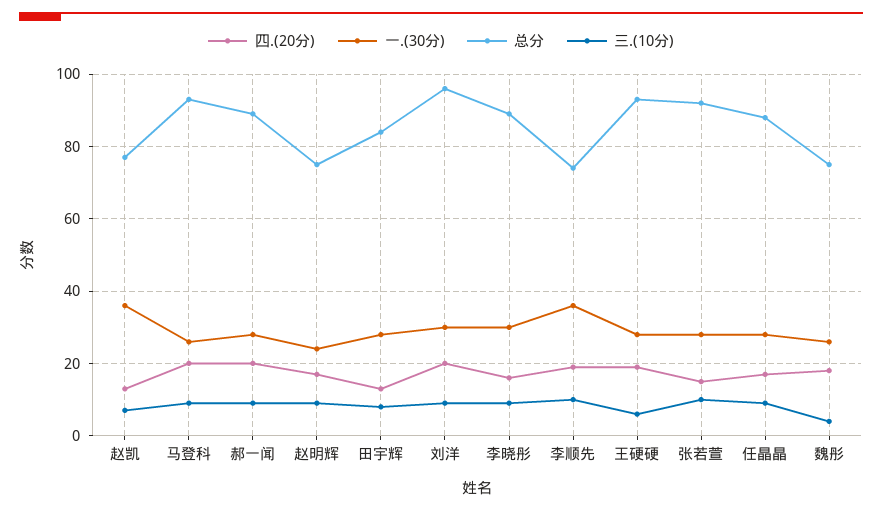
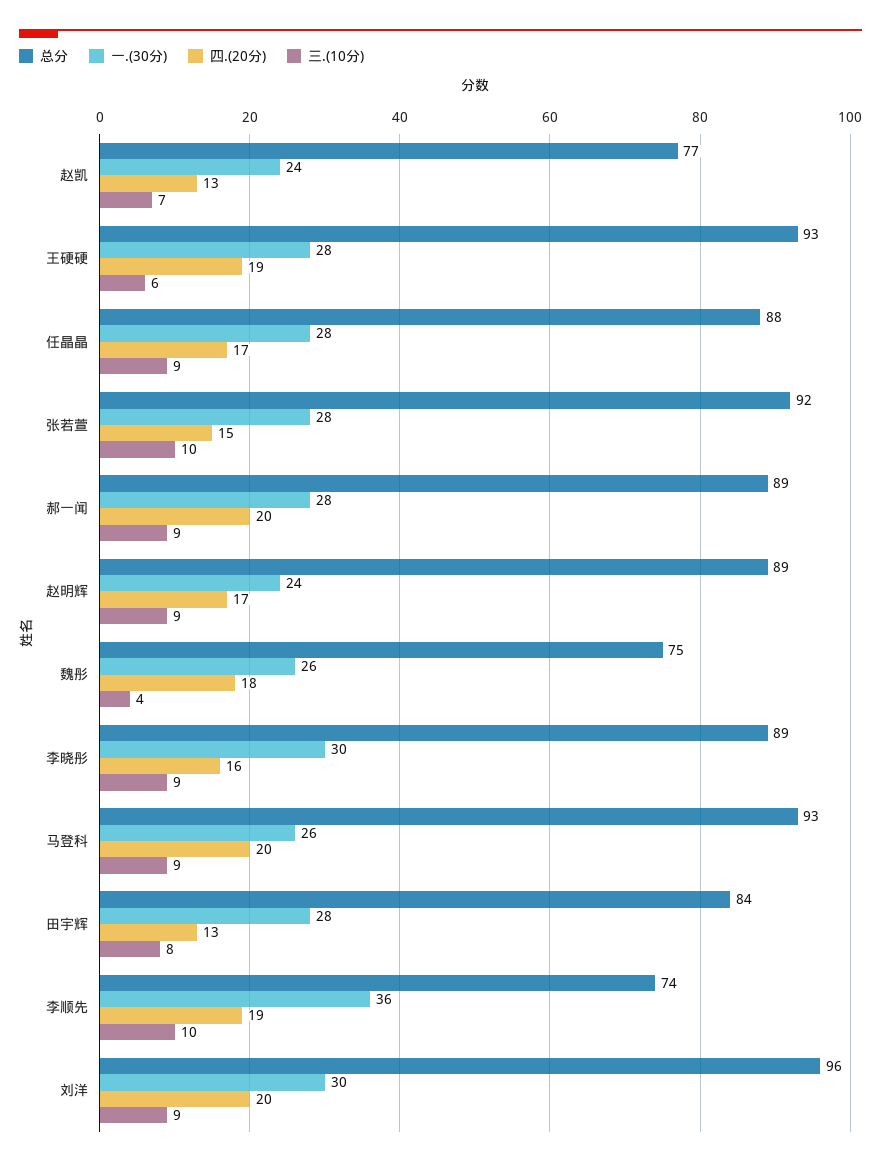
  {
    "四.(20分)": {
      "赵凯": 13,
      "马登科": 20,
      "郝一闻": 20,
      "赵明辉": 17,
      "田宇辉": 13,
      "刘洋": 20,
      "李晓彤": 16,
      "李顺先": 19,
      "王硬硬": 19,
      "张若萱": 15,
      "任晶晶": 17,
      "魏彤": 18
    },
    "一.(30分)": {
-     "赵凯": 35,
+     "赵凯": 24,
      "马登科": 26,
      "郝一闻": 28,
      "赵明辉": 24,
      "田宇辉": 28,
      "刘洋": 30,
      "李晓彤": 30,
      "李顺先": 36,
      "王硬硬": 28,
      "张若萱": 28,
      "任晶晶": 28,
      "魏彤": 26
    },
    "总分": {
      "赵凯": 77,
      "马登科": 93,
      "郝一闻": 89,
-     "赵明辉": 75,
+     "赵明辉": 89,
      "田宇辉": 84,
      "刘洋": 96,
      "李晓彤": 89,
      "李顺先": 74,
      "王硬硬": 93,
      "张若萱": 92,
      "任晶晶": 88,
      "魏彤": 75
    },
    "三.(10分)": {
      "赵凯": 7,
      "马登科": 9,
      "郝一闻": 9,
      "赵明辉": 9,
      "田宇辉": 8,
      "刘洋": 9,
      "李晓彤": 9,
      "李顺先": 10,
      "王硬硬": 6,
      "张若萱": 10,
      "任晶晶": 9,
      "魏彤": 4
    }
  }

